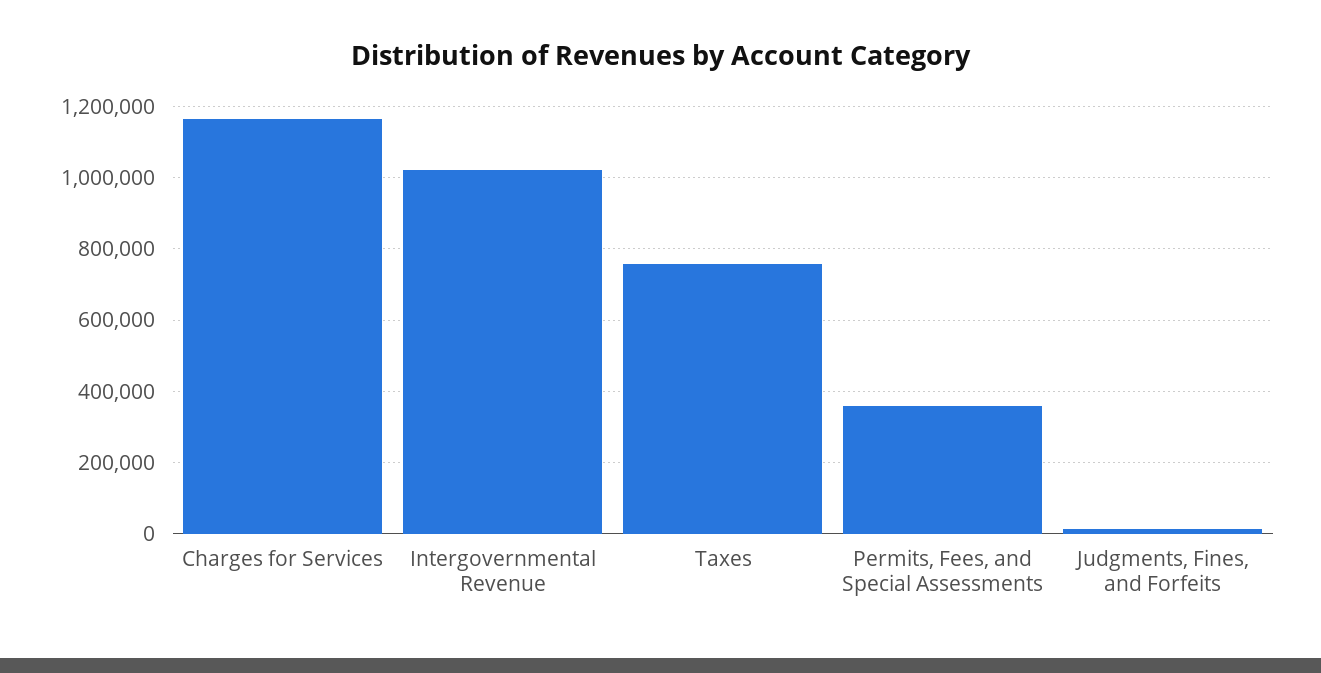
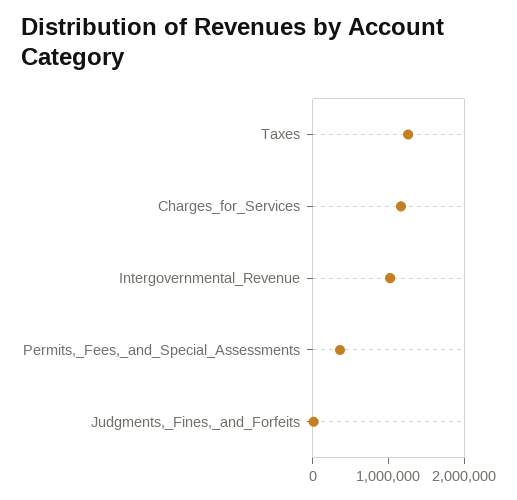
  {
    "Charges for Services": 1160000,
    "Intergovernmental Revenue": 1020000,
-   "Taxes": 760000,
+   "Taxes": 1200000,
    "Permits, Fees, and Special Assessments": 360000,
    "Judgments, Fines, and Forfeits": 20000
  }

